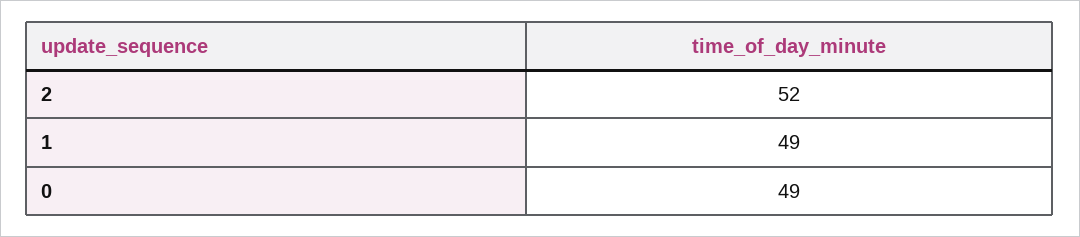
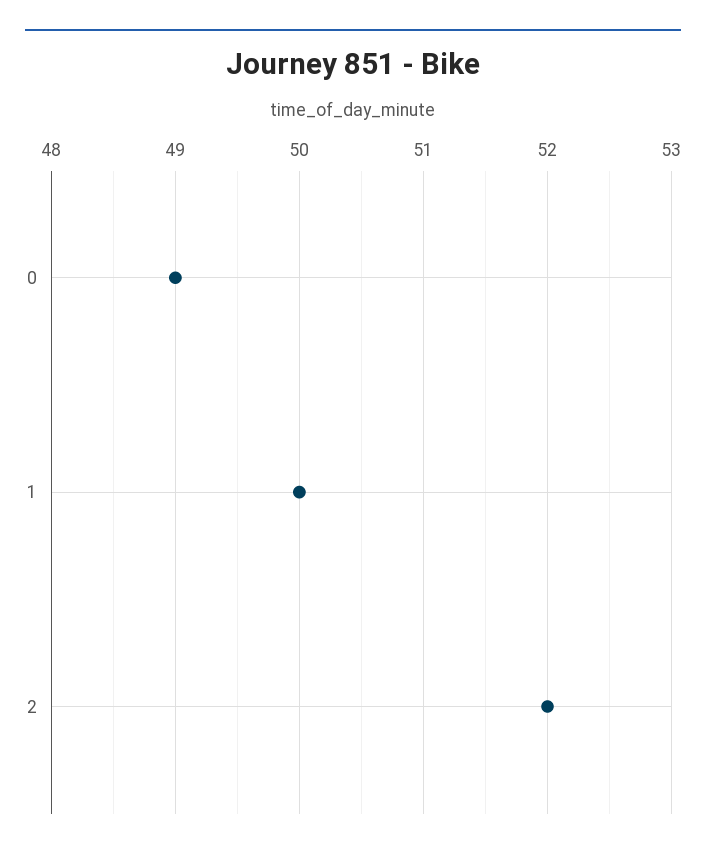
  {
    "2": 52,
-   "1": 49,
+   "1": 50,
    "0": 49
  }

